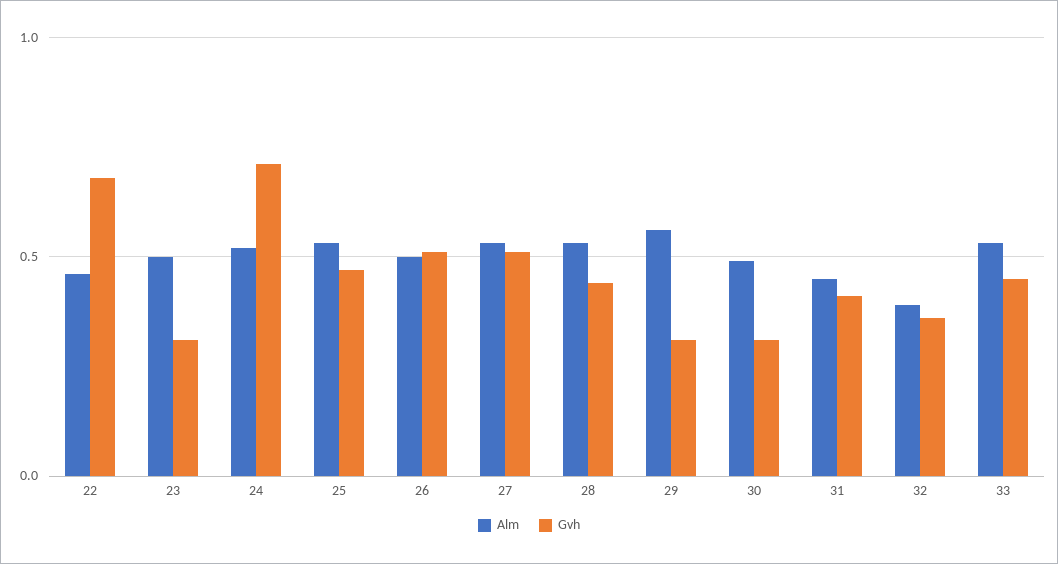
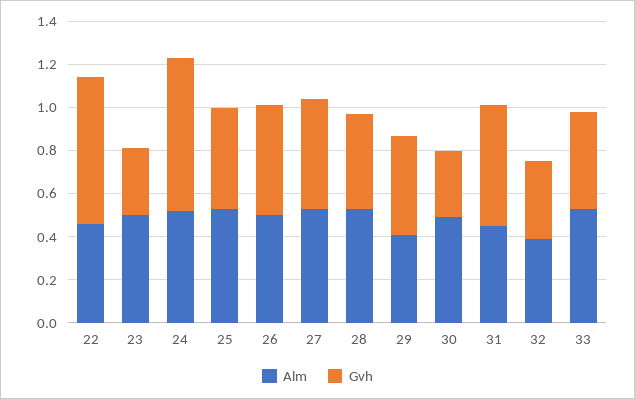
  {
    "Alm": {
      "22": 0.45,
      "23": 0.5,
      "24": 0.5,
      "25": 0.55,
      "26": 0.5,
      "27": 0.55,
      "28": 0.55,
-     "29": 0.55,
+     "29": 0.4,
      "30": 0.5,
      "31": 0.45,
      "32": 0.4,
      "33": 0.55
    },
    "Gvh": {
      "22": 0.7,
      "23": 0.3,
      "24": 0.7,
      "25": 0.45,
      "26": 0.5,
      "27": 0.5,
      "28": 0.45,
-     "29": 0.3,
+     "29": 0.45,
      "30": 0.3,
-     "31": 0.4,
+     "31": 0.55,
      "32": 0.35,
      "33": 0.45
    }
  }

